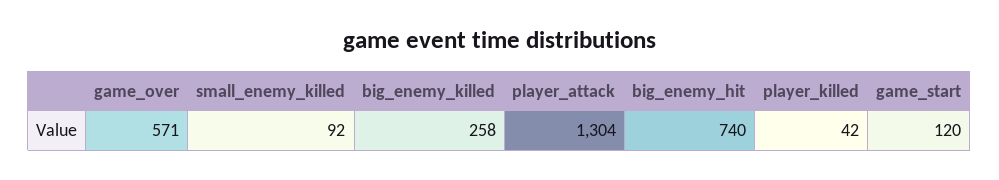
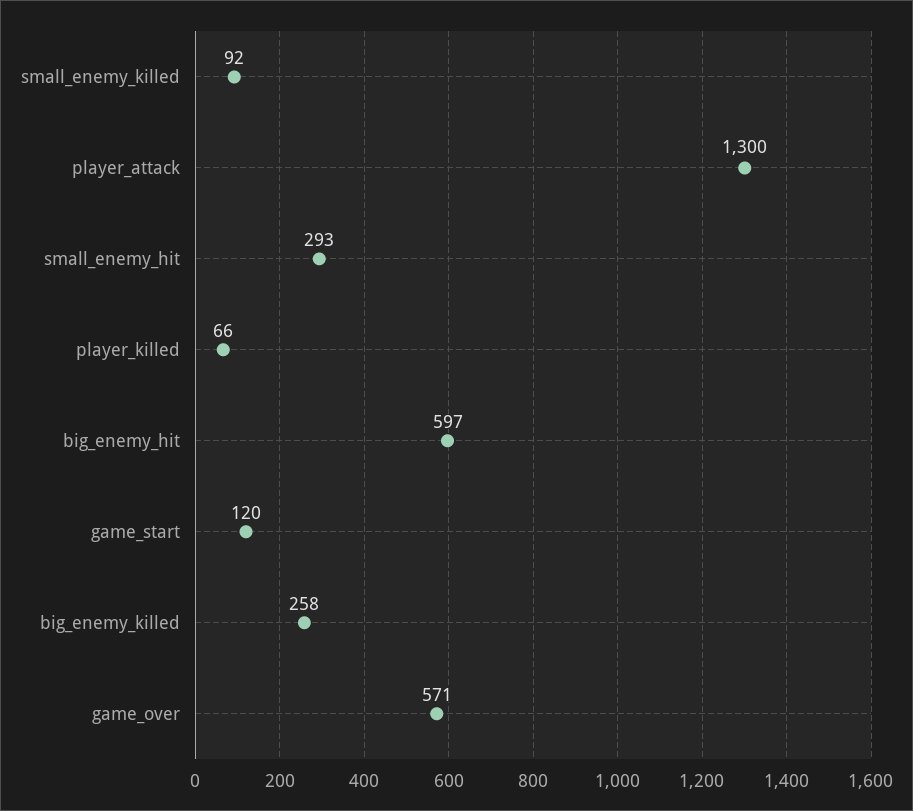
  {
    "game_over": 571,
    "small_enemy_killed": 92,
    "big_enemy_killed": 258,
-   "player_attack": 1304,
+   "player_attack": 1300,
-   "big_enemy_hit": 740,
+   "big_enemy_hit": 597,
-   "player_killed": 42,
+   "player_killed": 66,
-   "game_start": 120
+   "game_start": 120,
+   "small_enemy_hit": 293
  }

